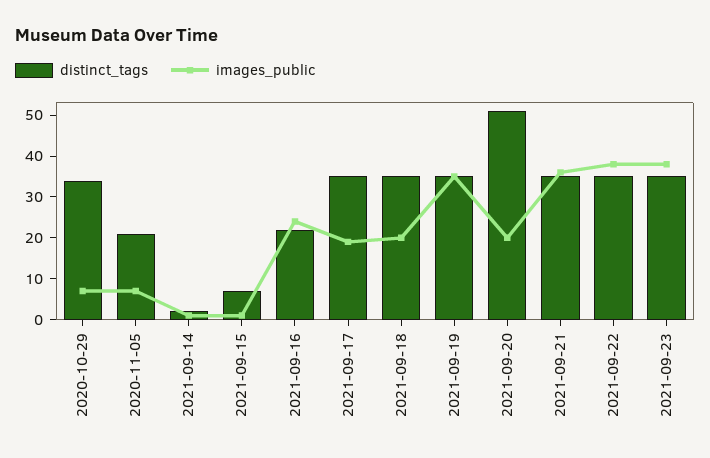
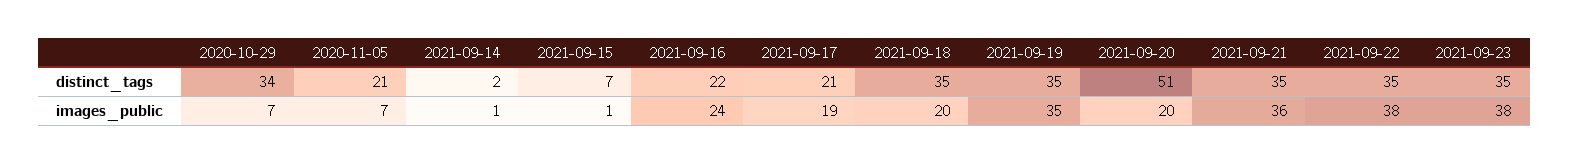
  {
    "distinct_tags": {
      "2020-10-29": 34,
      "2020-11-05": 21,
      "2021-09-14": 2,
      "2021-09-15": 7,
      "2021-09-16": 22,
-     "2021-09-17": 35,
+     "2021-09-17": 21,
      "2021-09-18": 35,
      "2021-09-19": 35,
      "2021-09-20": 51,
      "2021-09-21": 35,
      "2021-09-22": 35,
      "2021-09-23": 35
    },
    "images_public": {
      "2020-10-29": 7,
      "2020-11-05": 7,
      "2021-09-14": 1,
      "2021-09-15": 1,
      "2021-09-16": 24,
      "2021-09-17": 19,
      "2021-09-18": 20,
      "2021-09-19": 35,
      "2021-09-20": 20,
      "2021-09-21": 36,
      "2021-09-22": 38,
      "2021-09-23": 38
    }
  }

